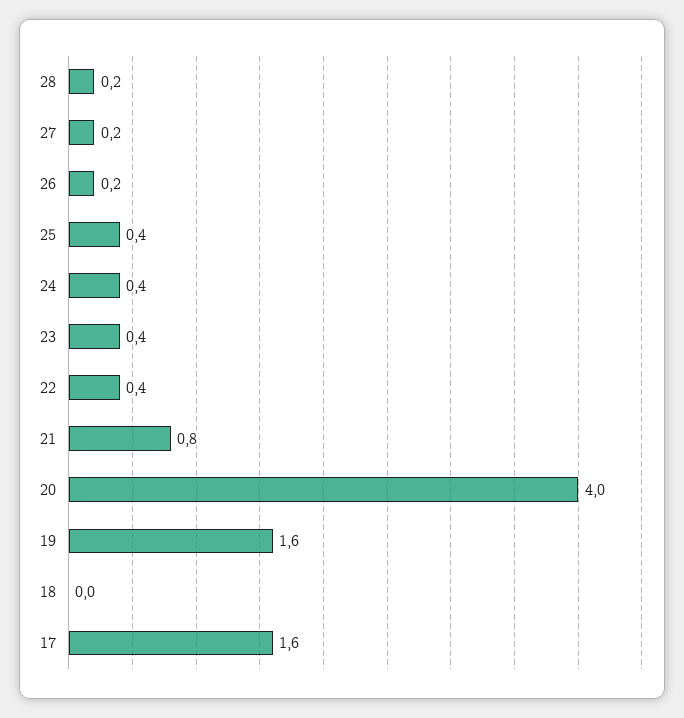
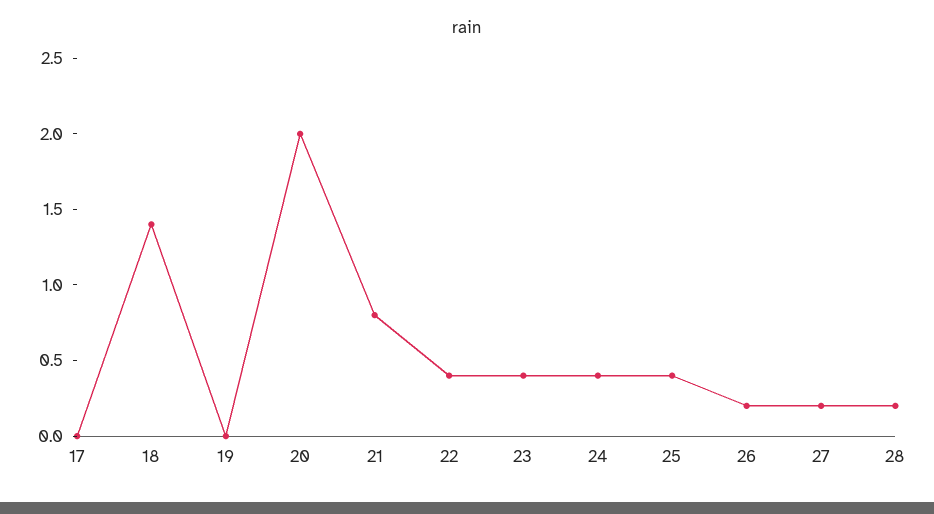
  {
    "28": 0.2,
    "27": 0.2,
    "26": 0.2,
    "25": 0.4,
    "24": 0.4,
    "23": 0.4,
    "22": 0.4,
    "21": 0.8,
-   "20": 4,
+   "20": 2,
-   "19": 1.6,
+   "19": 0,
-   "18": 0,
+   "18": 1.4,
-   "17": 1.6
+   "17": 0
  }

